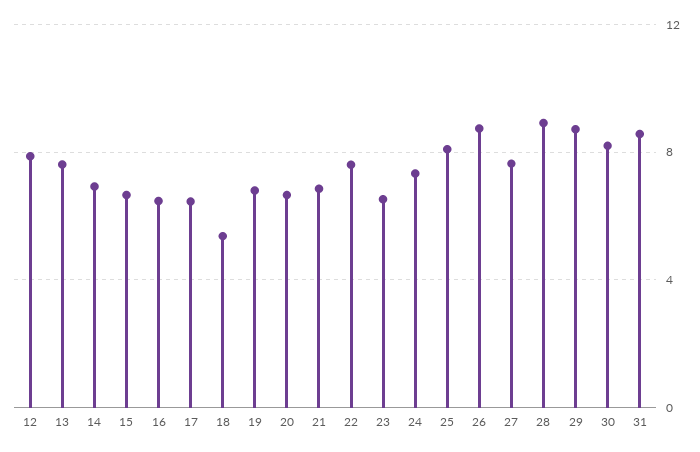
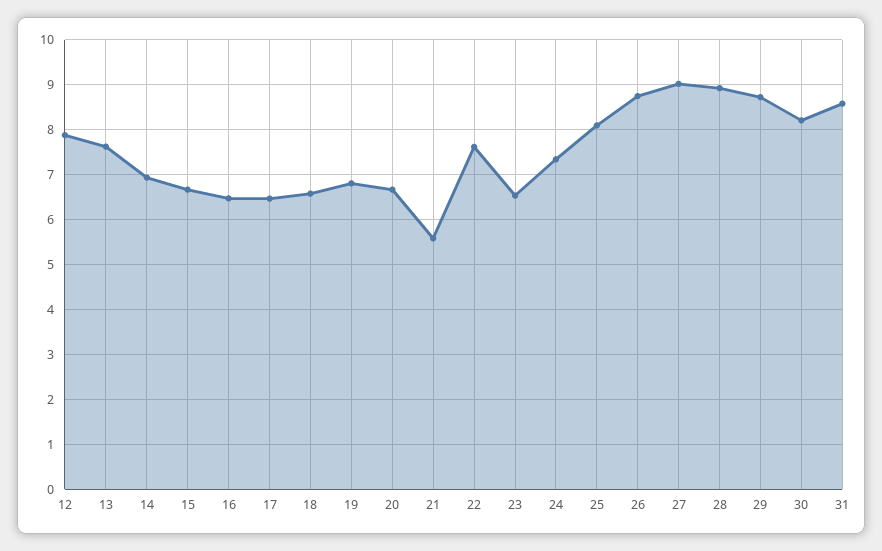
  {
    "12": 7.8,
    "13": 7.6,
    "14": 7,
    "15": 6.6,
    "16": 6.4,
    "17": 6.4,
-   "18": 5.5,
+   "18": 6.6,
    "19": 6.8,
    "20": 6.6,
-   "21": 7,
+   "21": 5.6,
    "22": 7.6,
    "23": 6.6,
    "24": 7.4,
    "25": 8,
    "26": 8.8,
-   "27": 7.5,
+   "27": 9,
    "28": 9,
    "29": 8.8,
    "30": 8.2,
    "31": 8.6
  }

